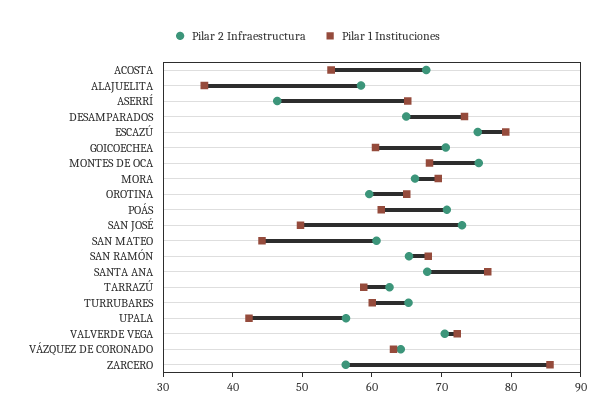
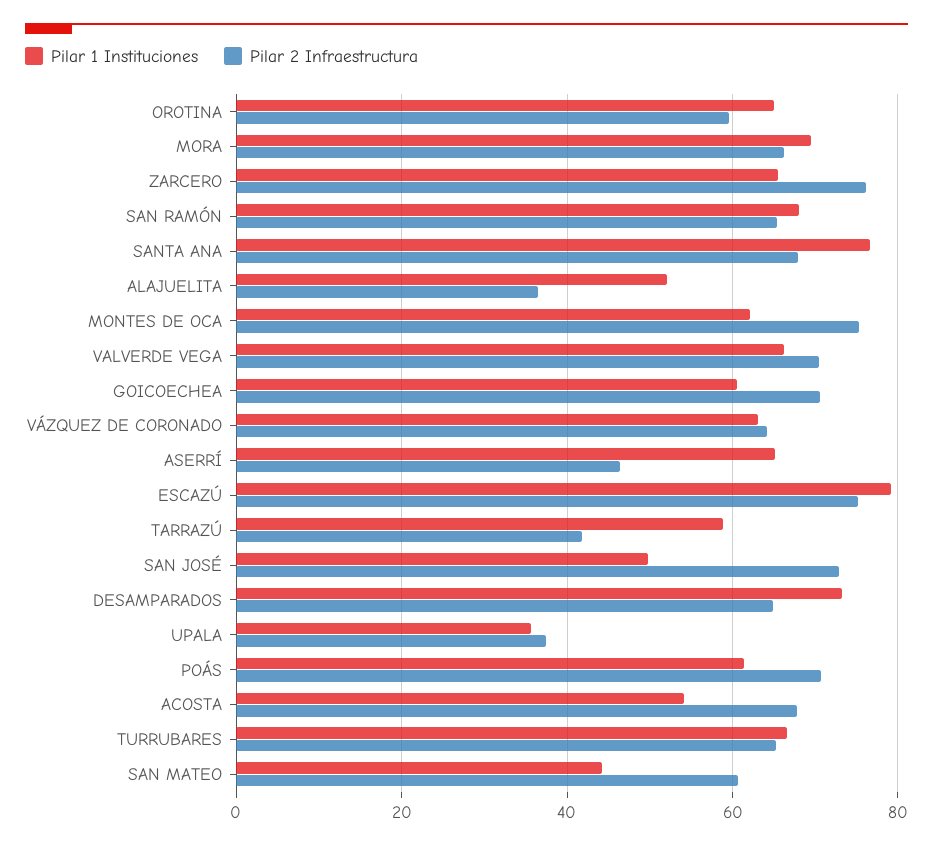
  {
    "Pilar 2 Infraestructura": {
      "ACOSTA": 68,
-     "ALAJUELITA": 58,
+     "ALAJUELITA": 36,
      "ASERRÍ": 46,
      "DESAMPARADOS": 64,
      "ESCAZÚ": 76,
      "GOICOECHEA": 70,
      "MONTES DE OCA": 76,
      "MORA": 66,
      "OROTINA": 60,
      "POÁS": 70,
      "SAN JOSÉ": 72,
      "SAN MATEO": 60,
      "SAN RAMÓN": 66,
      "SANTA ANA": 68,
-     "TARRAZÚ": 62,
+     "TARRAZÚ": 42,
      "TURRUBARES": 66,
-     "UPALA": 56,
+     "UPALA": 38,
      "VALVERDE VEGA": 70,
      "VÁZQUEZ DE CORONADO": 64,
-     "ZARCERO": 56
+     "ZARCERO": 76
    },
    "Pilar 1 Instituciones": {
      "ACOSTA": 54,
-     "ALAJUELITA": 36,
+     "ALAJUELITA": 52,
      "ASERRÍ": 66,
      "DESAMPARADOS": 74,
      "ESCAZÚ": 80,
      "GOICOECHEA": 60,
-     "MONTES DE OCA": 68,
+     "MONTES DE OCA": 62,
      "MORA": 70,
      "OROTINA": 66,
      "POÁS": 62,
      "SAN JOSÉ": 50,
      "SAN MATEO": 44,
      "SAN RAMÓN": 68,
      "SANTA ANA": 76,
      "TARRAZÚ": 58,
-     "TURRUBARES": 60,
+     "TURRUBARES": 66,
-     "UPALA": 42,
+     "UPALA": 36,
-     "VALVERDE VEGA": 72,
+     "VALVERDE VEGA": 66,
      "VÁZQUEZ DE CORONADO": 64,
-     "ZARCERO": 86
+     "ZARCERO": 66
    }
  }

